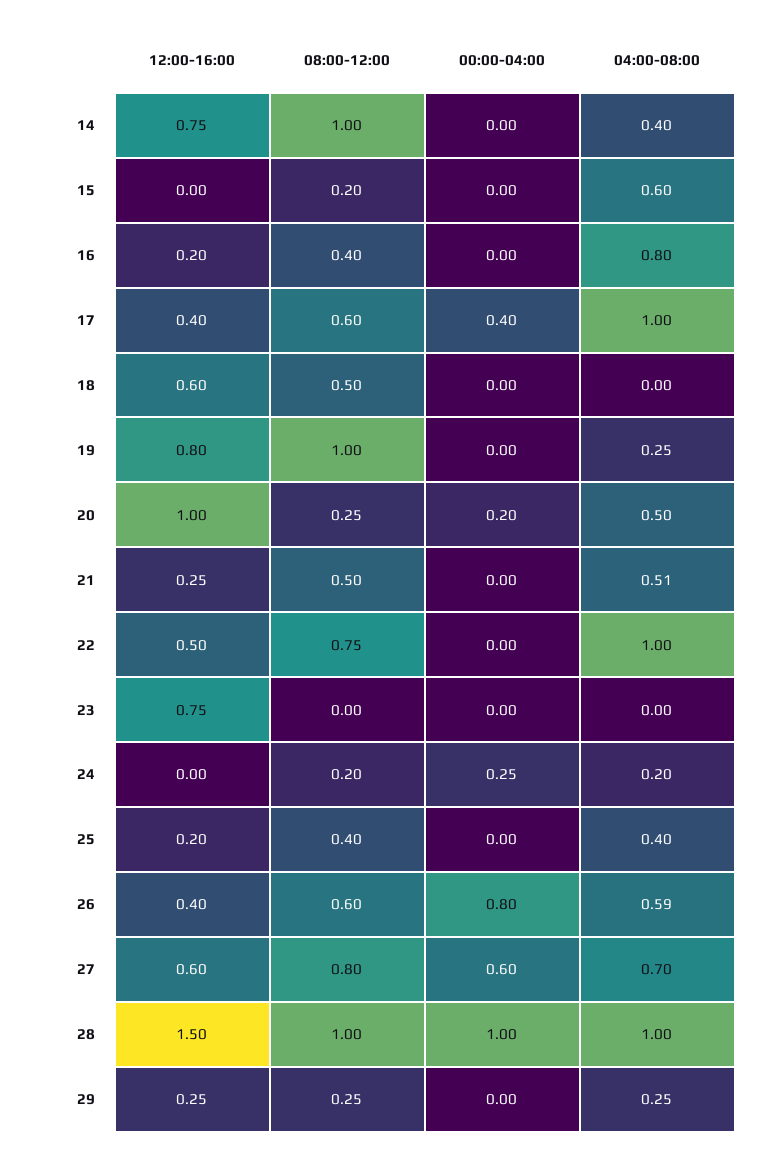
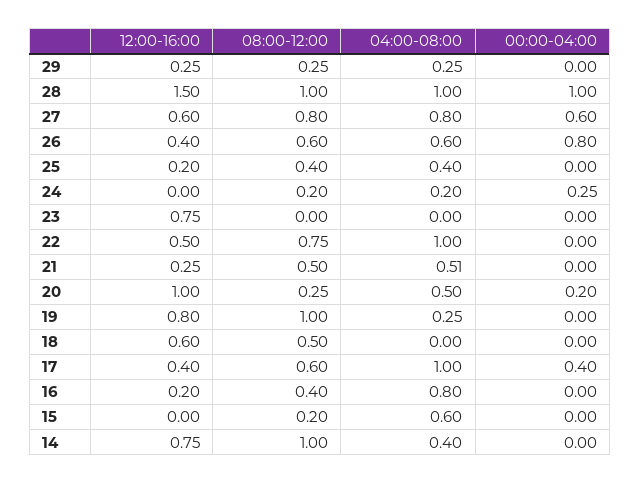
  {
    "12:00-16:00": {
      "14": 0.75,
      "15": 0,
      "16": 0.2,
      "17": 0.4,
      "18": 0.6,
      "19": 0.8,
      "20": 1,
      "21": 0.25,
      "22": 0.5,
      "23": 0.75,
      "24": 0,
      "25": 0.2,
      "26": 0.4,
      "27": 0.6,
      "28": 1.5,
      "29": 0.25
    },
    "08:00-12:00": {
      "14": 1,
      "15": 0.2,
      "16": 0.4,
      "17": 0.6,
      "18": 0.5,
      "19": 1,
      "20": 0.25,
      "21": 0.5,
      "22": 0.75,
      "23": 0,
      "24": 0.2,
      "25": 0.4,
      "26": 0.6,
      "27": 0.8,
      "28": 1,
      "29": 0.25
    },
    "00:00-04:00": {
      "14": 0,
      "15": 0,
      "16": 0,
      "17": 0.4,
      "18": 0,
      "19": 0,
      "20": 0.2,
      "21": 0,
      "22": 0,
      "23": 0,
      "24": 0.25,
      "25": 0,
      "26": 0.8,
      "27": 0.6,
      "28": 1,
      "29": 0
    },
    "04:00-08:00": {
      "14": 0.4,
      "15": 0.6,
      "16": 0.8,
      "17": 1,
      "18": 0,
      "19": 0.25,
      "20": 0.5,
      "21": 0.51,
      "22": 1,
      "23": 0,
      "24": 0.2,
      "25": 0.4,
-     "26": 0.59,
+     "26": 0.6,
-     "27": 0.7,
+     "27": 0.8,
      "28": 1,
      "29": 0.25
    }
  }

